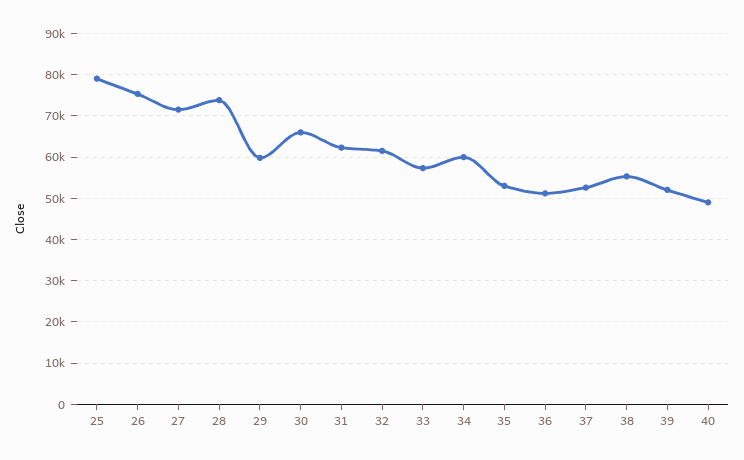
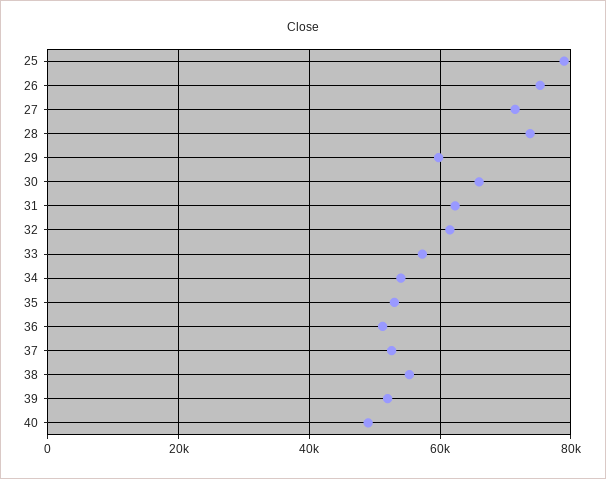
  {
    "25": 80000,
    "26": 76000,
    "27": 72000,
    "28": 74000,
    "29": 60000,
    "30": 66000,
    "31": 62000,
    "32": 62000,
    "33": 58000,
-   "34": 60000,
+   "34": 54000,
    "35": 54000,
    "36": 52000,
    "37": 52000,
    "38": 56000,
    "39": 52000,
    "40": 50000
  }

